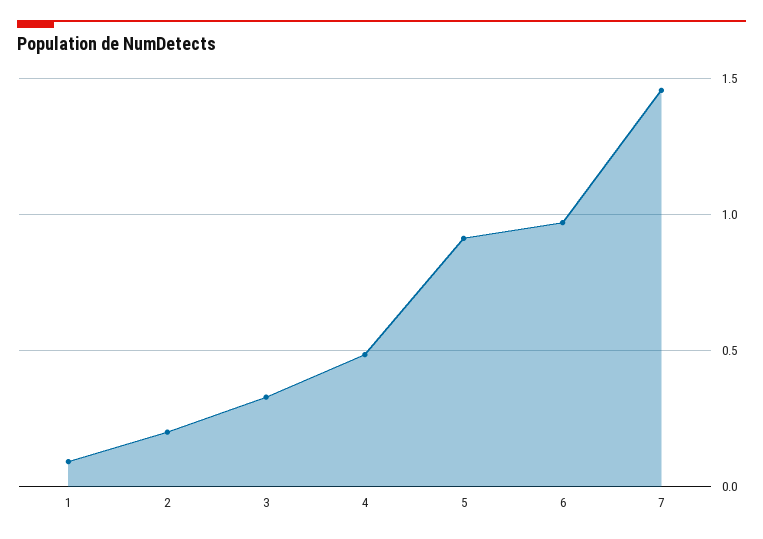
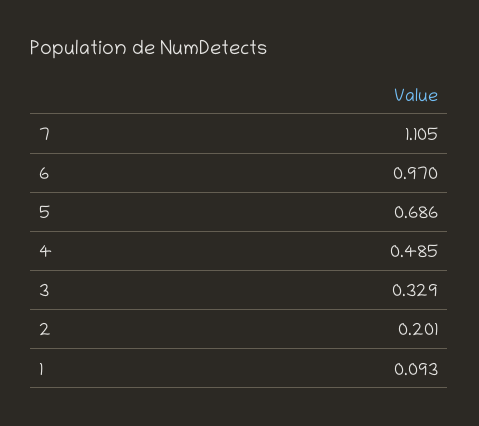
  {
    "1": 0.093,
    "2": 0.201,
    "3": 0.329,
    "4": 0.485,
-   "5": 0.9,
+   "5": 0.686,
    "6": 0.97,
-   "7": 1.45
+   "7": 1.105
  }

